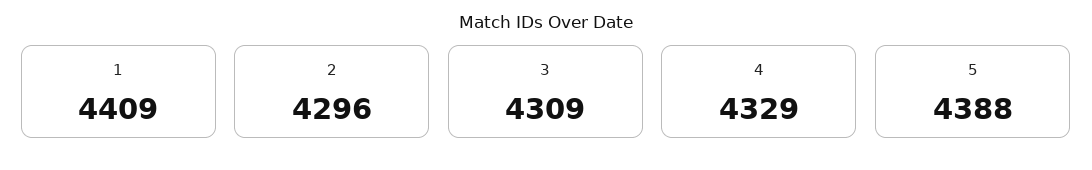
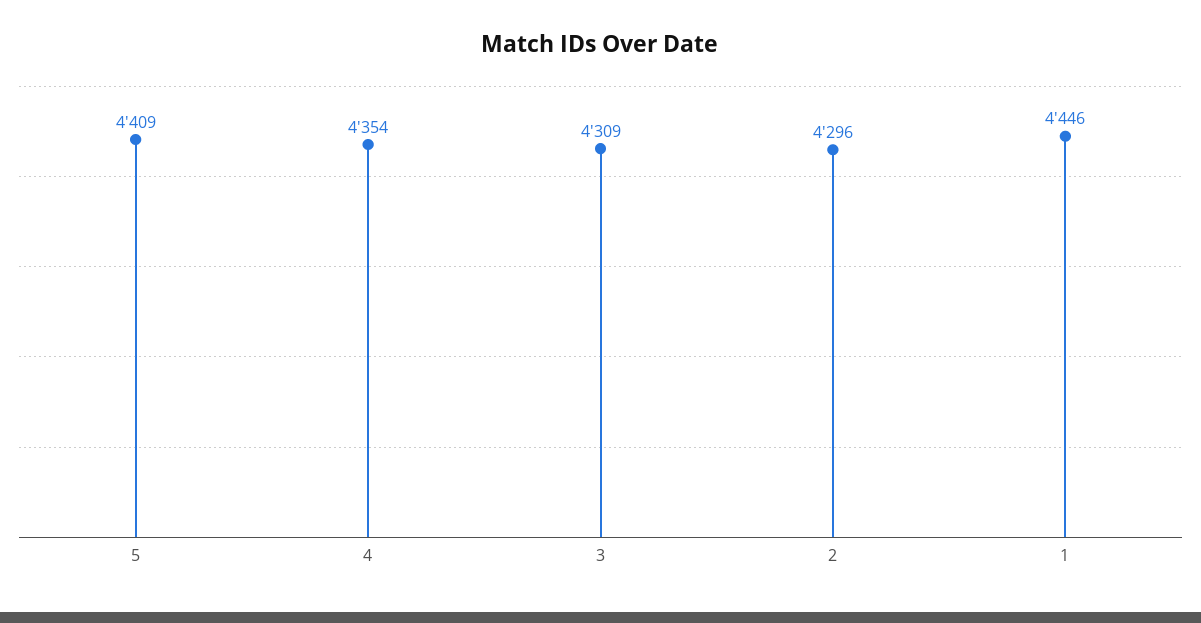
  {
-   "1": 4409,
+   "1": 4446,
    "2": 4296,
    "3": 4309,
-   "4": 4329,
+   "4": 4354,
-   "5": 4388
+   "5": 4409
  }

